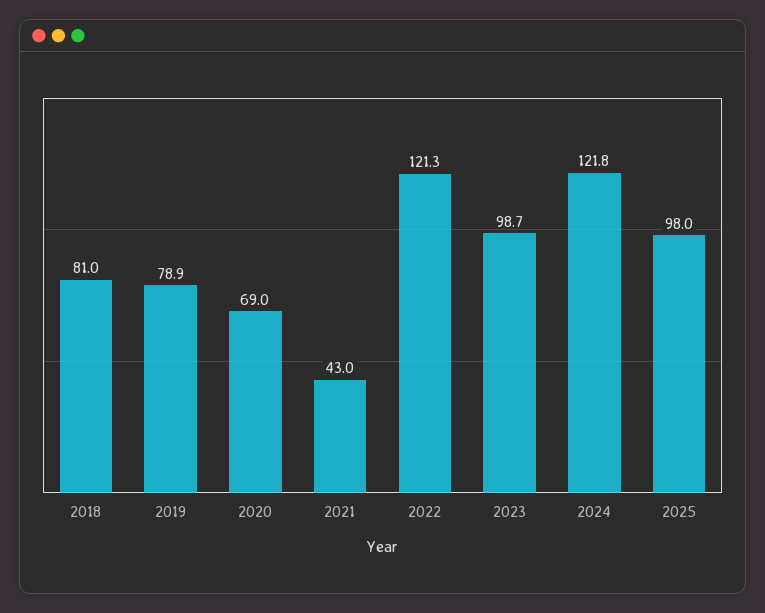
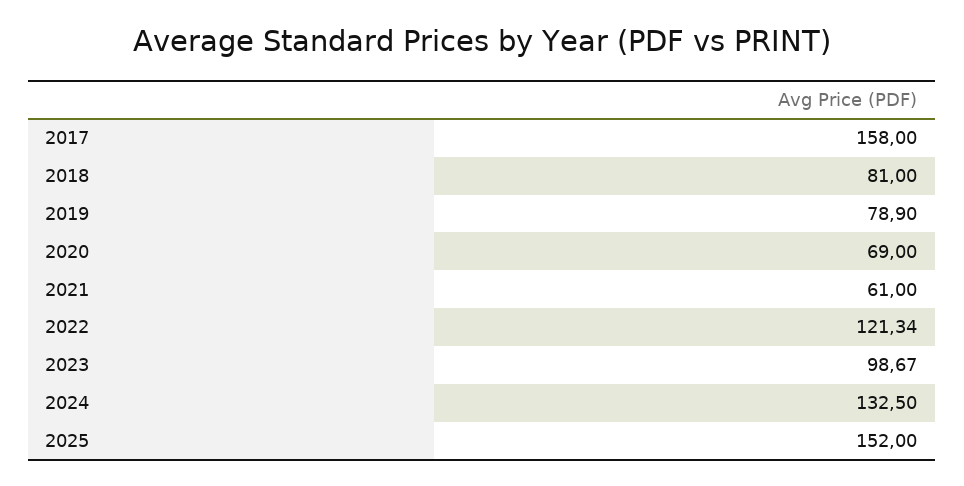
  {
    "2018": 81,
    "2019": 78.9,
    "2020": 69,
-   "2021": 43,
+   "2021": 61,
    "2022": 121.34,
    "2023": 98.67,
-   "2024": 121.8,
+   "2024": 132.5,
-   "2025": 98
+   "2025": 152,
+   "2017": 158
  }

